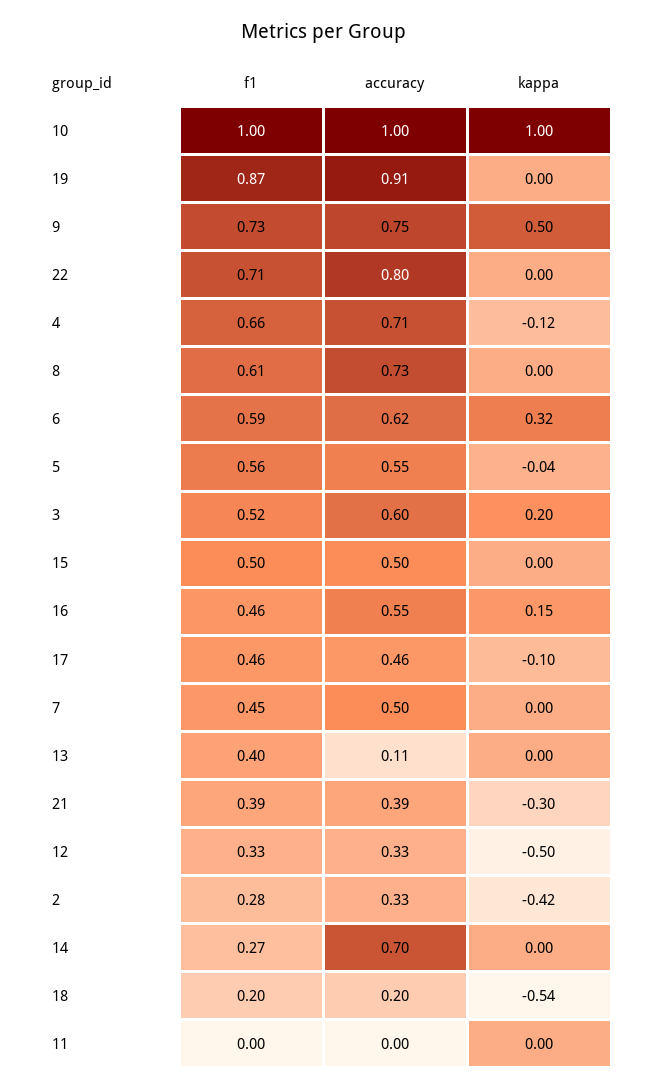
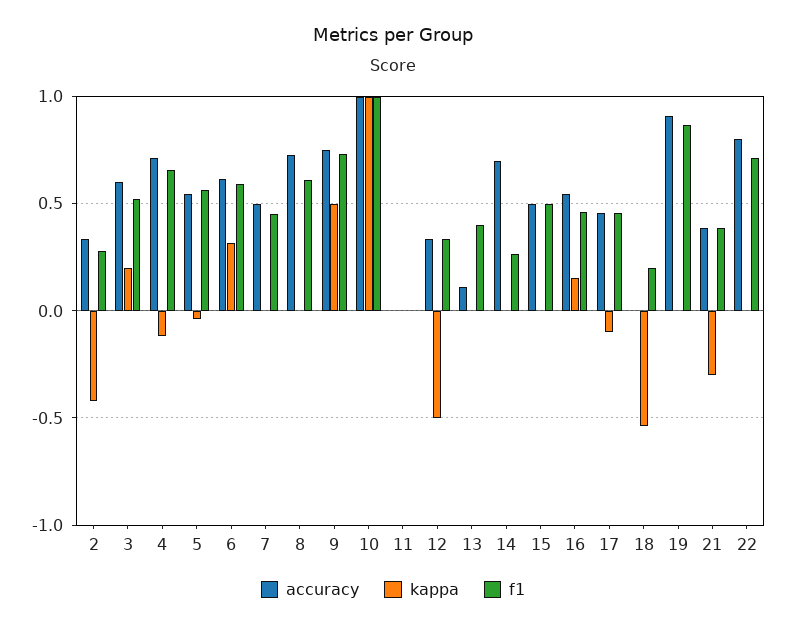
  {
    "f1": {
      "10": 1,
      "19": 0.87,
      "9": 0.73,
      "22": 0.71,
      "4": 0.66,
      "8": 0.61,
      "6": 0.59,
      "5": 0.56,
      "3": 0.52,
      "15": 0.5,
      "16": 0.46,
      "17": 0.46,
      "7": 0.45,
      "13": 0.4,
      "21": 0.39,
      "12": 0.33,
      "2": 0.28,
      "14": 0.27,
      "18": 0.2,
      "11": 0
    },
    "accuracy": {
      "10": 1,
      "19": 0.91,
      "9": 0.75,
      "22": 0.8,
      "4": 0.71,
      "8": 0.73,
      "6": 0.62,
      "5": 0.55,
      "3": 0.6,
      "15": 0.5,
      "16": 0.55,
      "17": 0.46,
      "7": 0.5,
      "13": 0.11,
      "21": 0.39,
      "12": 0.33,
      "2": 0.33,
      "14": 0.7,
-     "18": 0.2,
+     "18": 0,
      "11": 0
    },
    "kappa": {
      "10": 1,
      "19": 0,
      "9": 0.5,
      "22": 0,
      "4": -0.12,
      "8": 0,
      "6": 0.32,
      "5": -0.04,
      "3": 0.2,
      "15": 0,
      "16": 0.15,
      "17": -0.1,
      "7": 0,
      "13": 0,
      "21": -0.3,
      "12": -0.5,
      "2": -0.42,
      "14": 0,
      "18": -0.54,
      "11": 0
    }
  }

